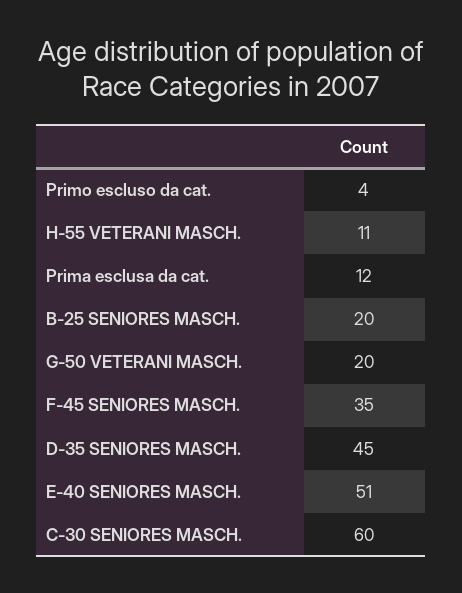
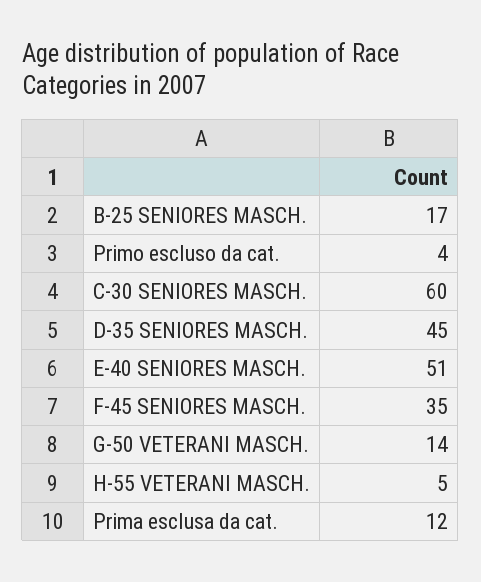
  {
    "Primo escluso da cat.": 4,
-   "H-55 VETERANI MASCH.": 11,
+   "H-55 VETERANI MASCH.": 5,
    "Prima esclusa da cat.": 12,
-   "B-25 SENIORES MASCH.": 20,
+   "B-25 SENIORES MASCH.": 17,
-   "G-50 VETERANI MASCH.": 20,
+   "G-50 VETERANI MASCH.": 14,
    "F-45 SENIORES MASCH.": 35,
    "D-35 SENIORES MASCH.": 45,
    "E-40 SENIORES MASCH.": 51,
    "C-30 SENIORES MASCH.": 60
  }

